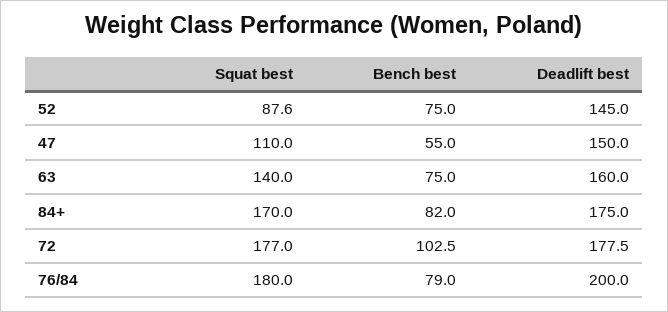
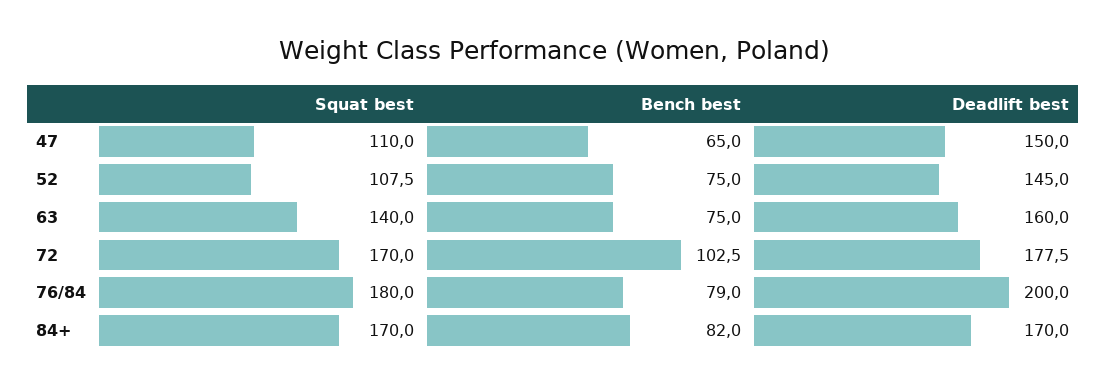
  {
    "Squat best": {
-     "52": 87.6,
+     "52": 107.5,
      "47": 110,
      "63": 140,
      "84+": 170,
-     "72": 177,
+     "72": 170,
      "76/84": 180
    },
    "Bench best": {
      "52": 75,
-     "47": 55,
+     "47": 65,
      "63": 75,
      "84+": 82,
      "72": 102.5,
      "76/84": 79
    },
    "Deadlift best": {
      "52": 145,
      "47": 150,
      "63": 160,
-     "84+": 175,
+     "84+": 170,
      "72": 177.5,
      "76/84": 200
    }
  }

